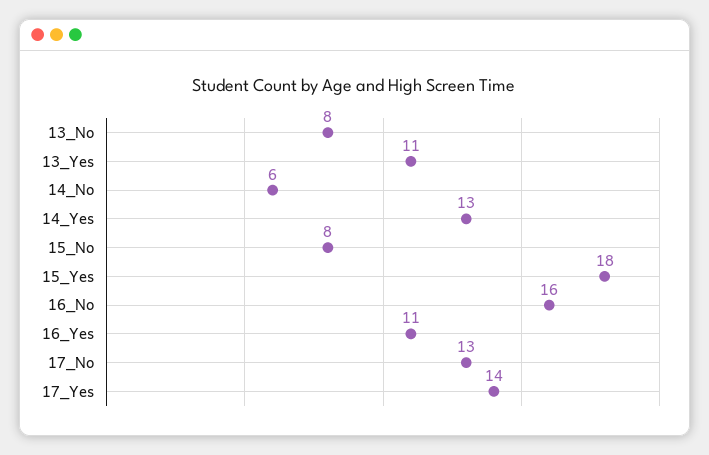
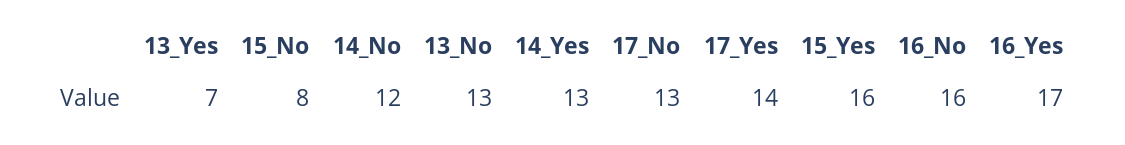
  {
-   "13_No": 8,
+   "13_No": 13,
-   "13_Yes": 11,
+   "13_Yes": 7,
-   "14_No": 6,
+   "14_No": 12,
    "14_Yes": 13,
    "15_No": 8,
-   "15_Yes": 18,
+   "15_Yes": 16,
    "16_No": 16,
-   "16_Yes": 11,
+   "16_Yes": 17,
    "17_No": 13,
    "17_Yes": 14
  }

